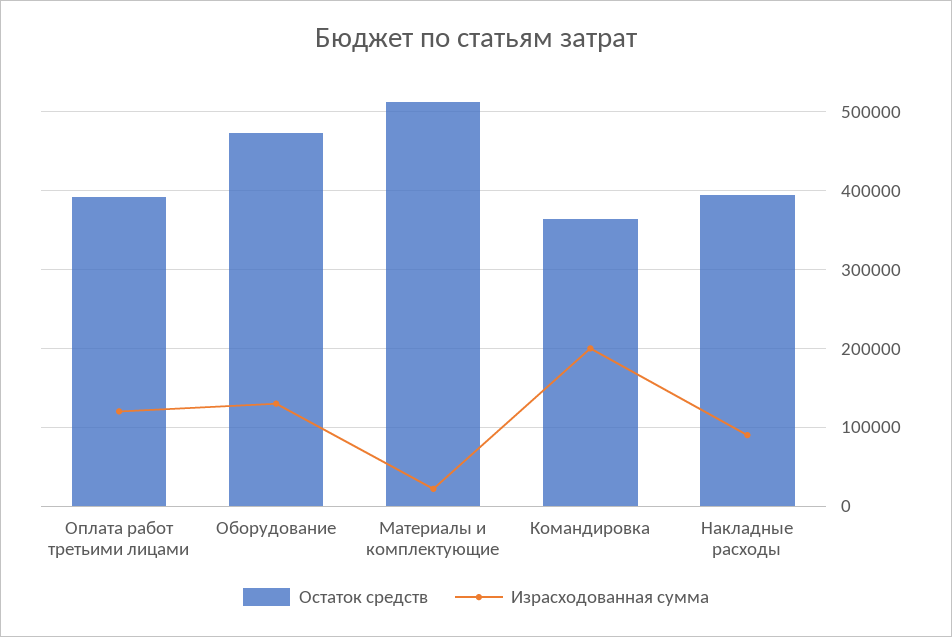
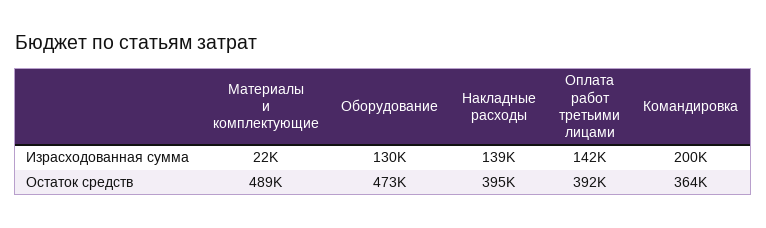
  {
    "Остаток средств": {
      "Оплата работ третьими лицами": 392000,
      "Оборудование": 473000,
-     "Материалы и комплектующие": 510000,
+     "Материалы и комплектующие": 489000,
      "Командировка": 364000,
      "Накладные расходы": 395000
    },
    "Израсходованная сумма": {
-     "Оплата работ третьими лицами": 120000,
+     "Оплата работ третьими лицами": 142000,
      "Оборудование": 130000,
      "Материалы и комплектующие": 22000,
      "Командировка": 200000,
-     "Накладные расходы": 90000
+     "Накладные расходы": 139000
    }
  }

